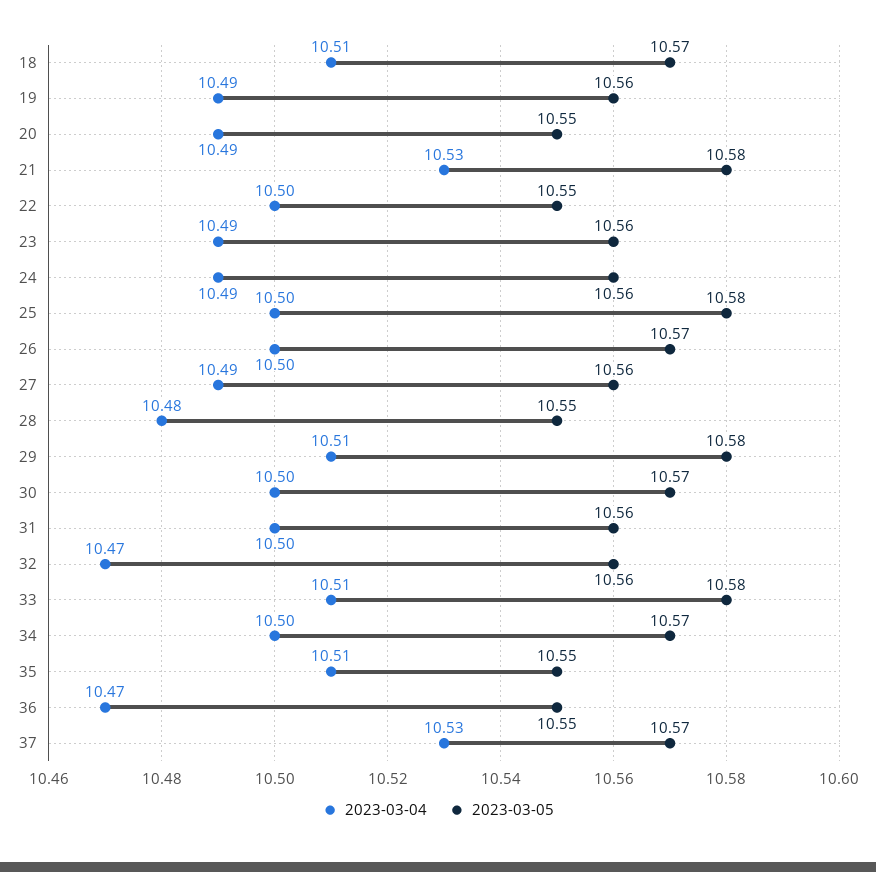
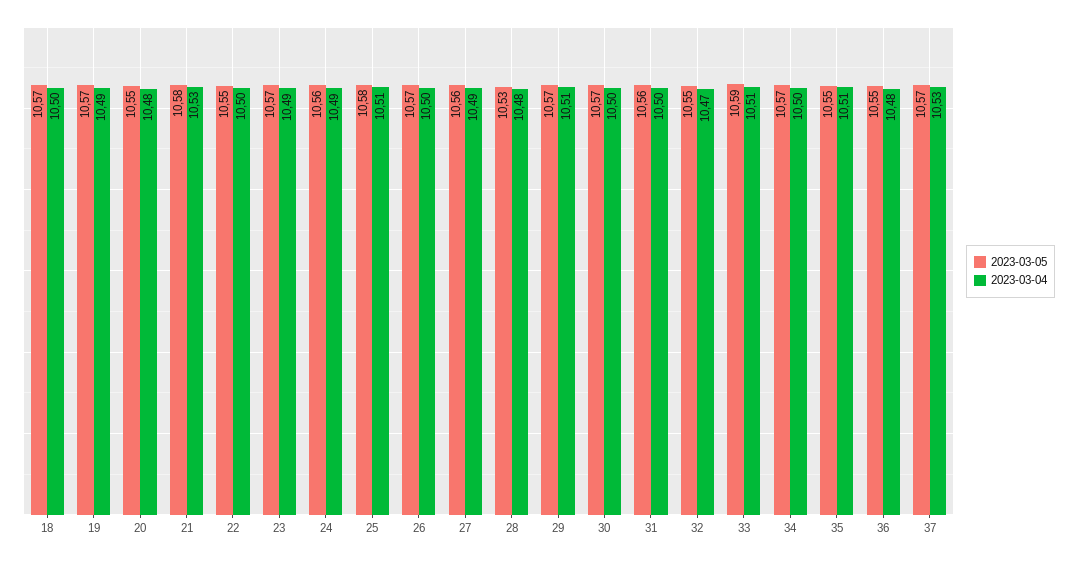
  {
    "2023-03-04": {
-     "18": 10.51,
+     "18": 10.5,
      "19": 10.49,
-     "20": 10.49,
+     "20": 10.48,
      "21": 10.53,
      "22": 10.5,
      "23": 10.49,
      "24": 10.49,
-     "25": 10.5,
+     "25": 10.51,
      "26": 10.5,
      "27": 10.49,
      "28": 10.48,
      "29": 10.51,
      "30": 10.5,
      "31": 10.5,
      "32": 10.47,
      "33": 10.51,
      "34": 10.5,
      "35": 10.51,
-     "36": 10.47,
+     "36": 10.48,
      "37": 10.53
    },
    "2023-03-05": {
      "18": 10.57,
-     "19": 10.56,
+     "19": 10.57,
      "20": 10.55,
      "21": 10.58,
      "22": 10.55,
-     "23": 10.56,
+     "23": 10.57,
      "24": 10.56,
      "25": 10.58,
      "26": 10.57,
      "27": 10.56,
-     "28": 10.55,
+     "28": 10.53,
-     "29": 10.58,
+     "29": 10.57,
      "30": 10.57,
      "31": 10.56,
-     "32": 10.56,
+     "32": 10.55,
-     "33": 10.58,
+     "33": 10.59,
      "34": 10.57,
      "35": 10.55,
      "36": 10.55,
      "37": 10.57
    }
  }

